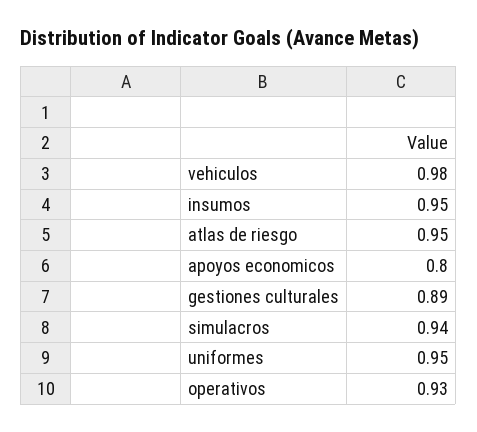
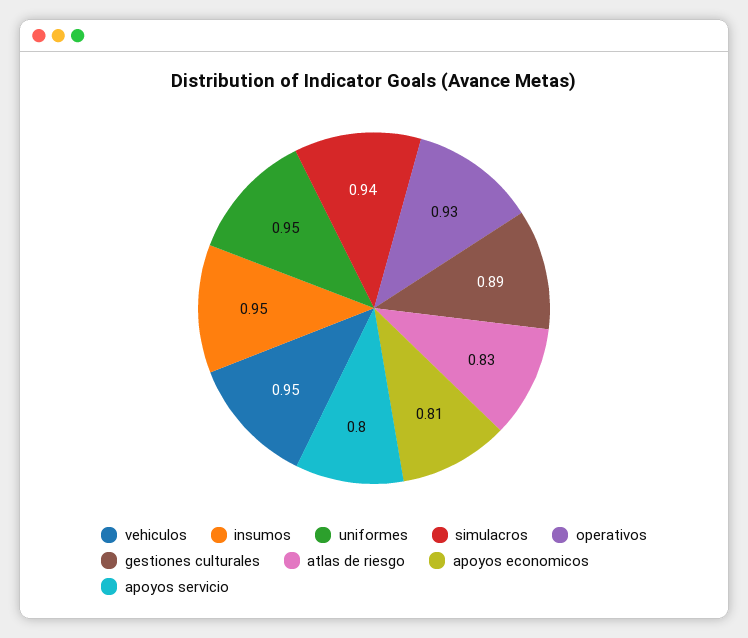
  {
-   "vehiculos": 0.98,
+   "vehiculos": 0.95,
    "insumos": 0.95,
-   "atlas de riesgo": 0.95,
+   "atlas de riesgo": 0.83,
-   "apoyos economicos": 0.8,
+   "apoyos economicos": 0.81,
    "gestiones culturales": 0.89,
    "simulacros": 0.94,
    "uniformes": 0.95,
-   "operativos": 0.93
+   "operativos": 0.93,
+   "apoyos servicio": 0.8
  }

